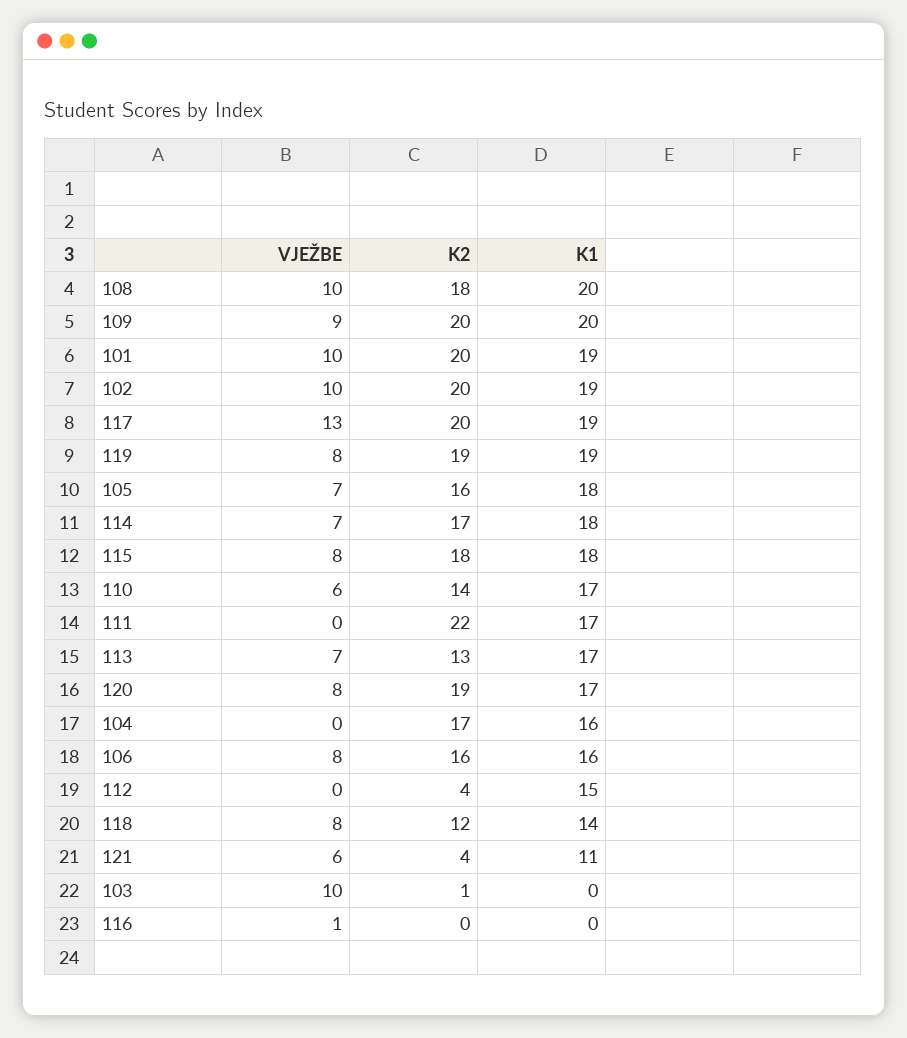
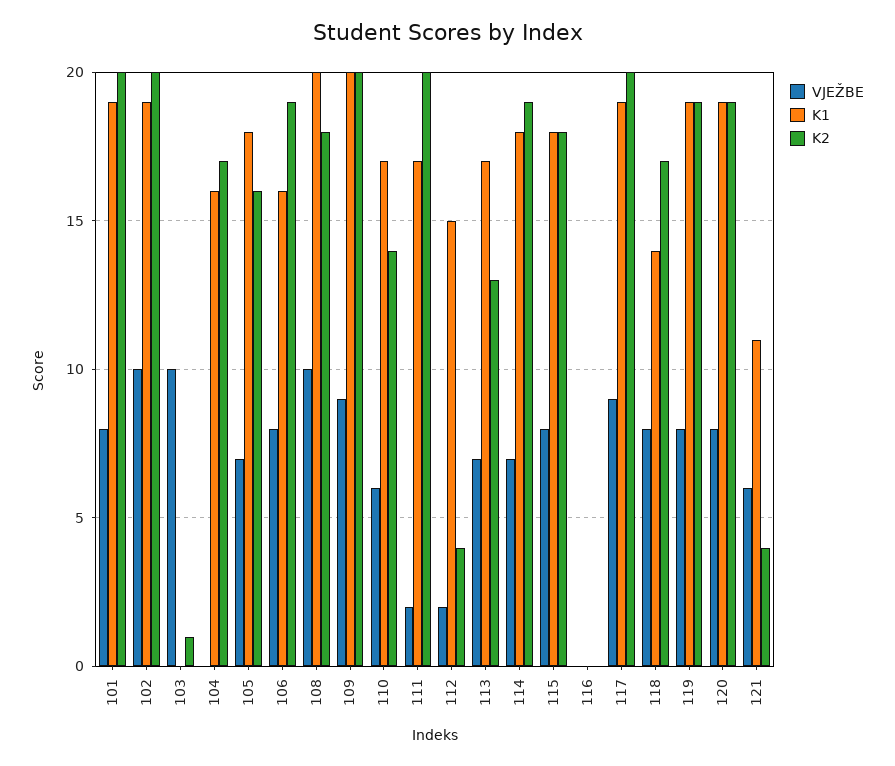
  {
    "VJEŽBE": {
      "108": 10,
      "109": 9,
-     "101": 10,
+     "101": 8,
      "102": 10,
-     "117": 13,
+     "117": 9,
      "119": 8,
      "105": 7,
      "114": 7,
      "115": 8,
      "110": 6,
-     "111": 0,
+     "111": 2,
      "113": 7,
      "120": 8,
      "104": 0,
      "106": 8,
-     "112": 0,
+     "112": 2,
      "118": 8,
      "121": 6,
      "103": 10,
-     "116": 1
+     "116": 0
    },
    "K2": {
      "108": 18,
      "109": 20,
      "101": 20,
      "102": 20,
      "117": 20,
      "119": 19,
      "105": 16,
-     "114": 17,
+     "114": 19,
      "115": 18,
      "110": 14,
-     "111": 22,
+     "111": 20,
      "113": 13,
      "120": 19,
      "104": 17,
-     "106": 16,
+     "106": 19,
      "112": 4,
-     "118": 12,
+     "118": 17,
      "121": 4,
      "103": 1,
      "116": 0
    },
    "K1": {
      "108": 20,
      "109": 20,
      "101": 19,
      "102": 19,
      "117": 19,
      "119": 19,
      "105": 18,
      "114": 18,
      "115": 18,
      "110": 17,
      "111": 17,
      "113": 17,
-     "120": 17,
+     "120": 19,
      "104": 16,
      "106": 16,
      "112": 15,
      "118": 14,
      "121": 11,
      "103": 0,
      "116": 0
    }
  }

